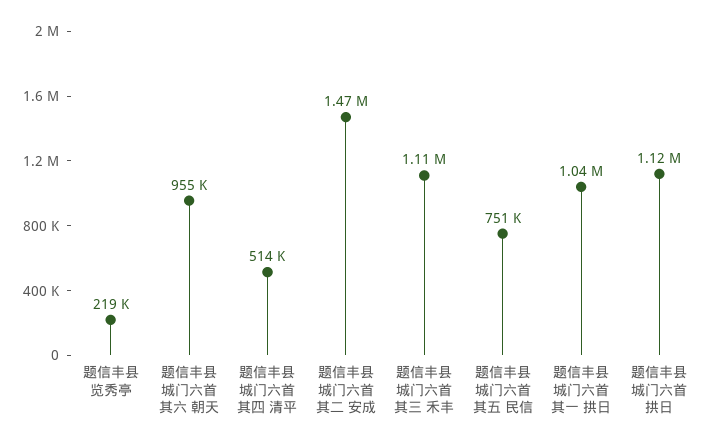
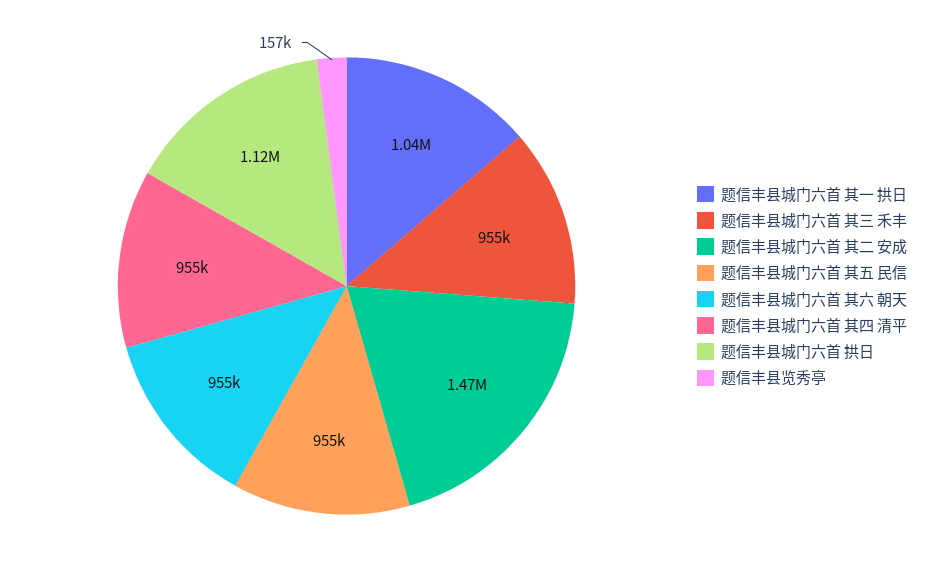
  {
-   "题信丰县览秀亭": 219000,
+   "题信丰县览秀亭": 157000,
    "题信丰县城门六首 其六 朝天": 955000,
-   "题信丰县城门六首 其四 清平": 514000,
+   "题信丰县城门六首 其四 清平": 955000,
    "题信丰县城门六首 其二 安成": 1470000,
-   "题信丰县城门六首 其三 禾丰": 1110000,
+   "题信丰县城门六首 其三 禾丰": 955000,
-   "题信丰县城门六首 其五 民信": 751000,
+   "题信丰县城门六首 其五 民信": 955000,
    "题信丰县城门六首 其一 拱日": 1040000,
    "题信丰县城门六首 拱日": 1120000
  }

